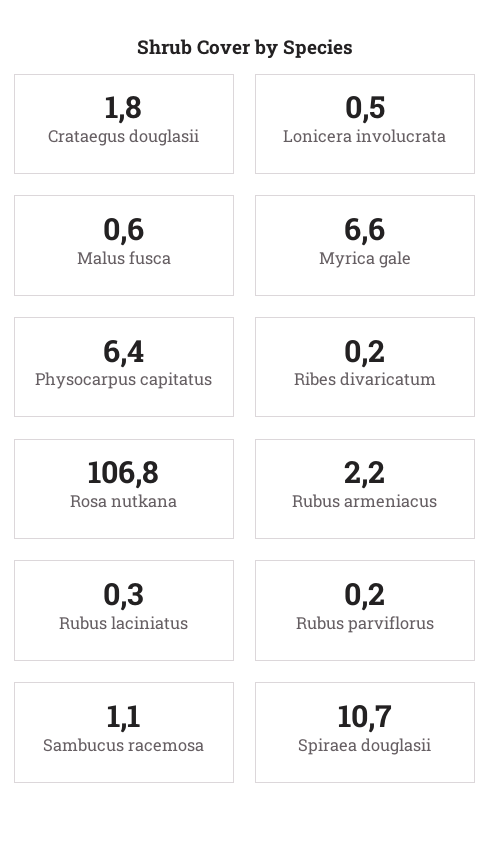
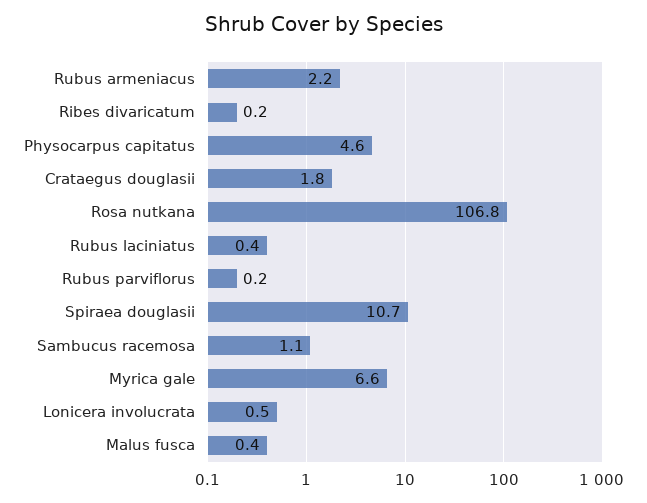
  {
    "Crataegus douglasii": 1.8,
    "Lonicera involucrata": 0.5,
-   "Malus fusca": 0.6,
+   "Malus fusca": 0.4,
    "Myrica gale": 6.6,
-   "Physocarpus capitatus": 6.4,
+   "Physocarpus capitatus": 4.6,
    "Ribes divaricatum": 0.2,
    "Rosa nutkana": 106.8,
    "Rubus armeniacus": 2.2,
-   "Rubus laciniatus": 0.3,
+   "Rubus laciniatus": 0.4,
    "Rubus parviflorus": 0.2,
    "Sambucus racemosa": 1.1,
    "Spiraea douglasii": 10.7
  }

